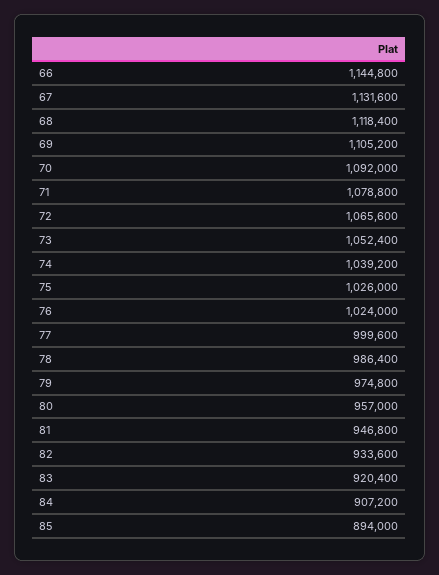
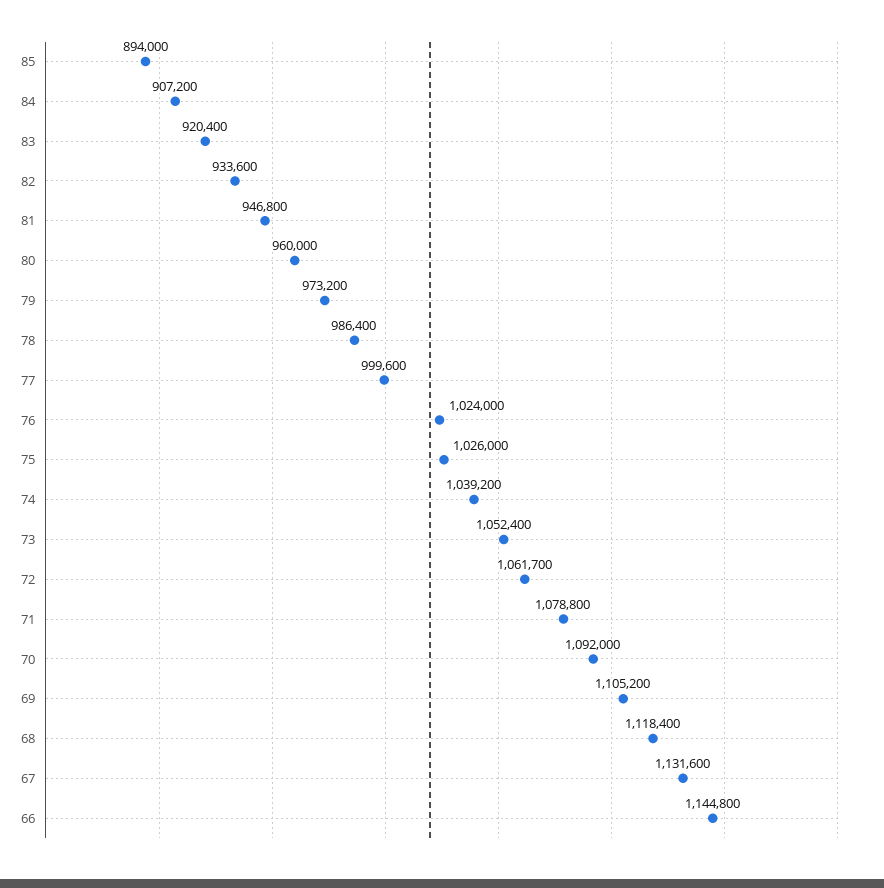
  {
    "66": 1144800,
    "67": 1131600,
    "68": 1118400,
    "69": 1105200,
    "70": 1092000,
    "71": 1078800,
-   "72": 1065600,
+   "72": 1061700,
    "73": 1052400,
    "74": 1039200,
    "75": 1026000,
    "76": 1024000,
    "77": 999600,
    "78": 986400,
-   "79": 974800,
+   "79": 973200,
-   "80": 957000,
+   "80": 960000,
    "81": 946800,
    "82": 933600,
    "83": 920400,
    "84": 907200,
    "85": 894000
  }

